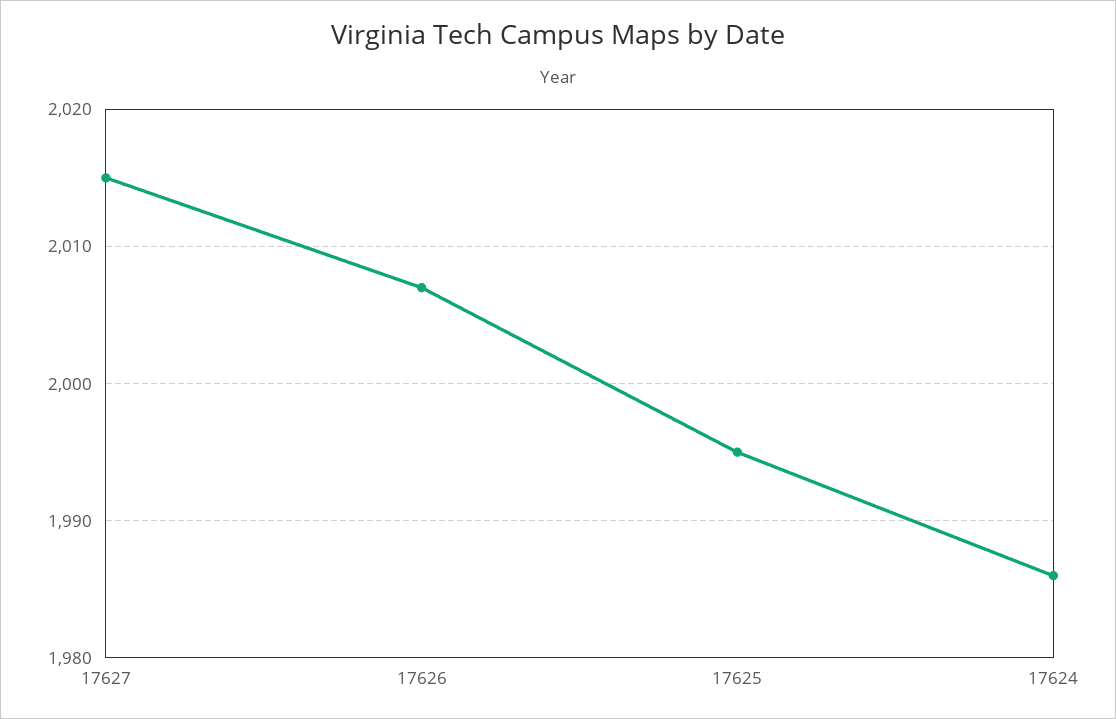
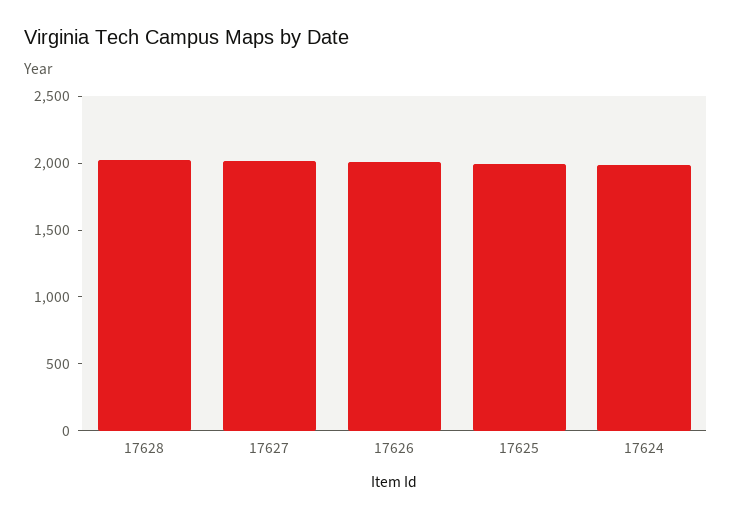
  {
    "17627": 2015,
    "17626": 2007,
    "17625": 1995,
-   "17624": 1986
+   "17624": 1986,
+   "17628": 2000
  }

